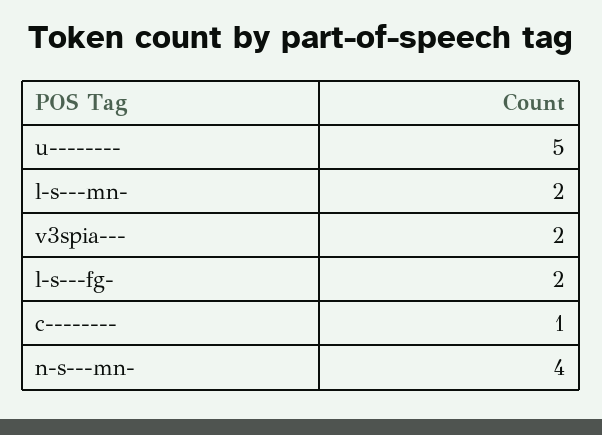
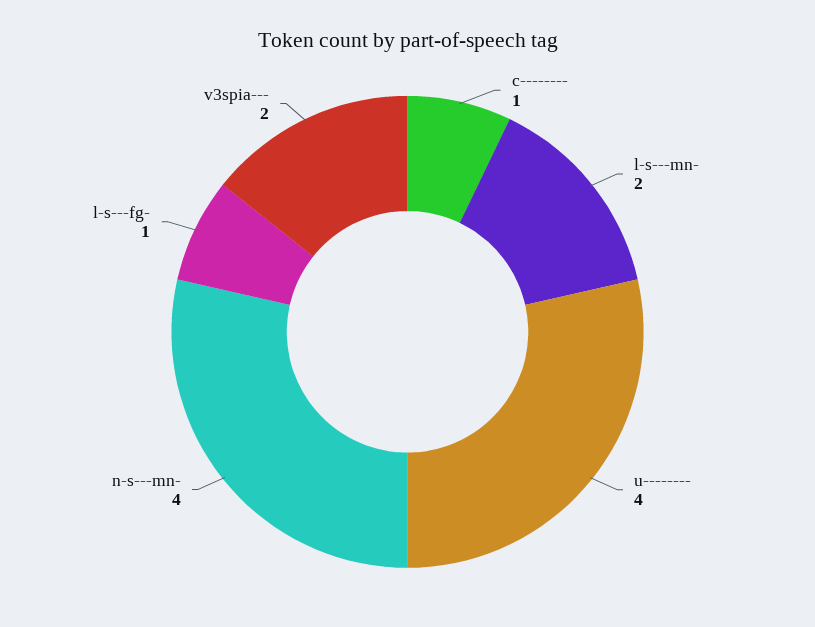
  {
-   "u--------": 5,
+   "u--------": 4,
    "l-s---mn-": 2,
    "v3spia---": 2,
-   "l-s---fg-": 2,
+   "l-s---fg-": 1,
    "c--------": 1,
    "n-s---mn-": 4
  }

